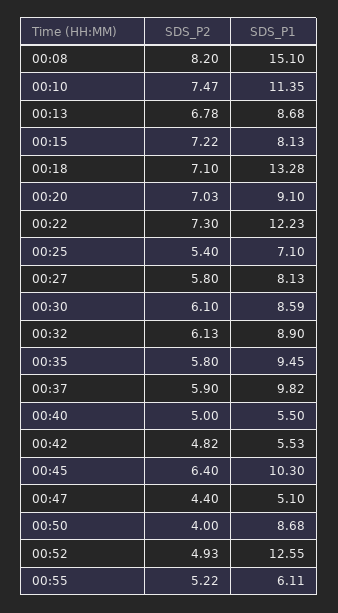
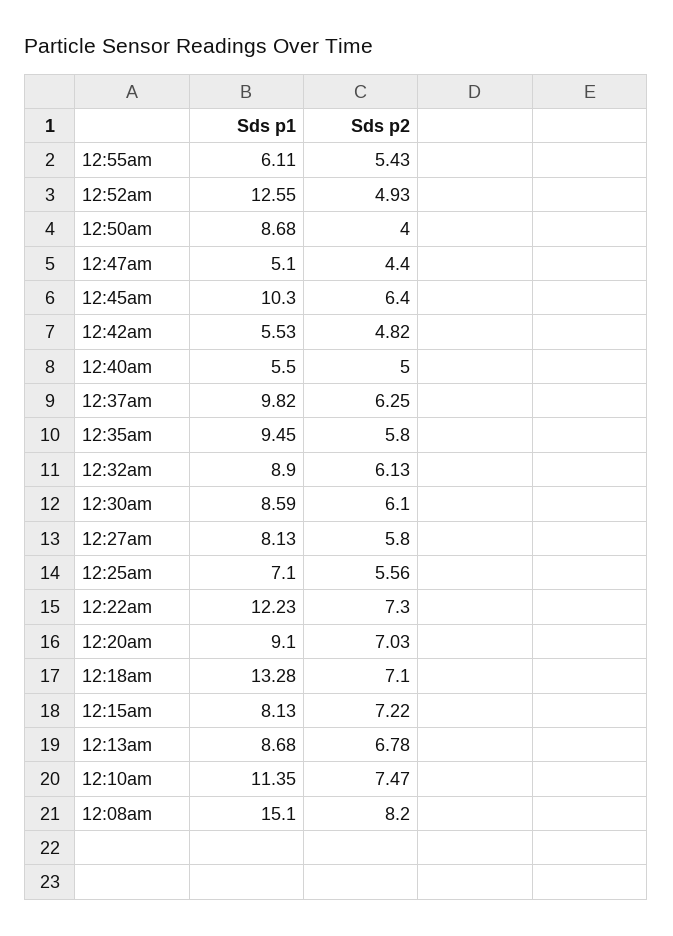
  {
    "SDS_P2": {
      "00:08": 8.2,
      "00:10": 7.47,
      "00:13": 6.78,
      "00:15": 7.22,
      "00:18": 7.1,
      "00:20": 7.03,
      "00:22": 7.3,
-     "00:25": 5.4,
+     "00:25": 5.56,
      "00:27": 5.8,
      "00:30": 6.1,
      "00:32": 6.13,
      "00:35": 5.8,
-     "00:37": 5.9,
+     "00:37": 6.25,
      "00:40": 5,
      "00:42": 4.82,
      "00:45": 6.4,
      "00:47": 4.4,
      "00:50": 4,
      "00:52": 4.93,
-     "00:55": 5.22
+     "00:55": 5.43
    },
    "SDS_P1": {
      "00:08": 15.1,
      "00:10": 11.35,
      "00:13": 8.68,
      "00:15": 8.13,
      "00:18": 13.28,
      "00:20": 9.1,
      "00:22": 12.23,
      "00:25": 7.1,
      "00:27": 8.13,
      "00:30": 8.59,
      "00:32": 8.9,
      "00:35": 9.45,
      "00:37": 9.82,
      "00:40": 5.5,
      "00:42": 5.53,
      "00:45": 10.3,
      "00:47": 5.1,
      "00:50": 8.68,
      "00:52": 12.55,
      "00:55": 6.11
    }
  }

